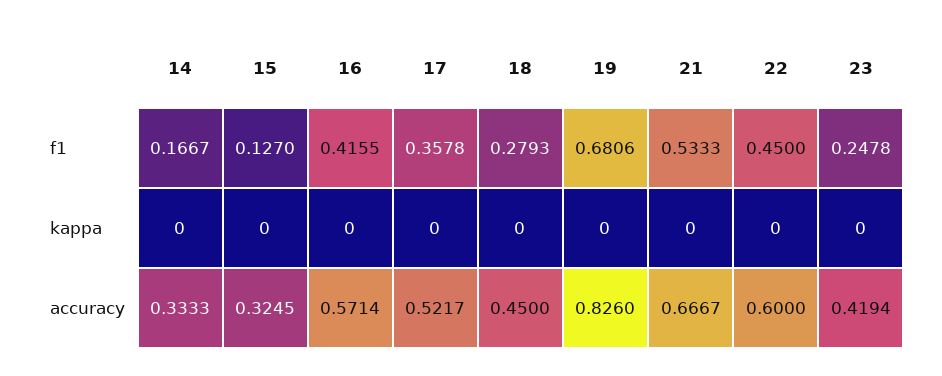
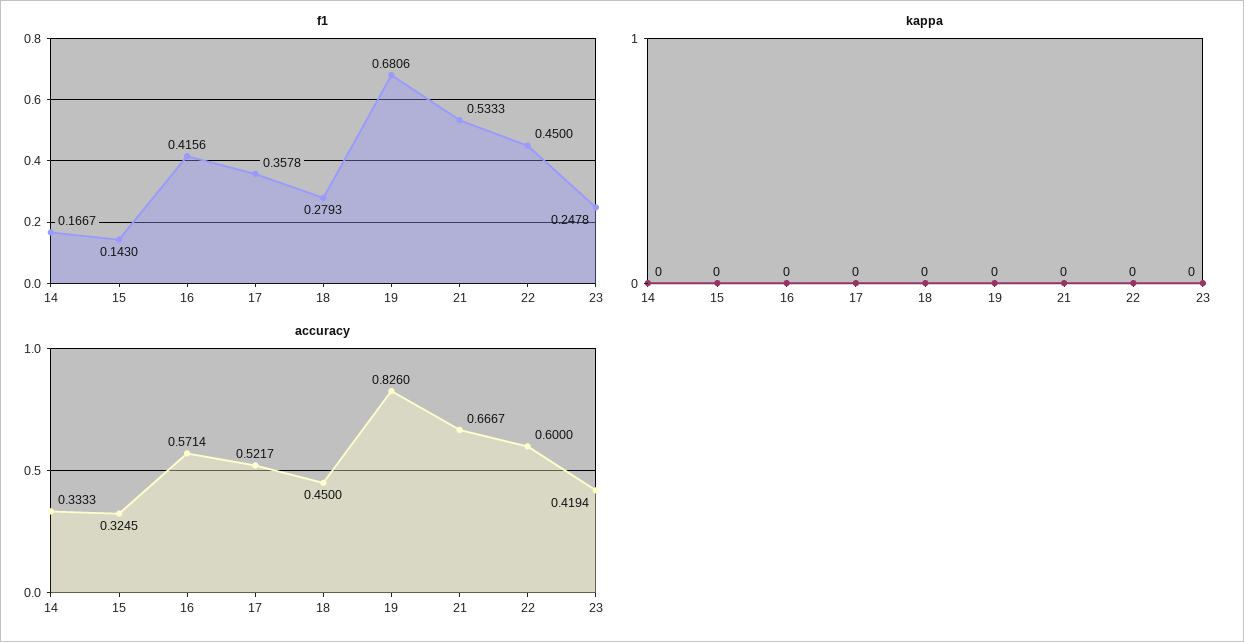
  {
    "f1": {
      "14": 0.1667,
-     "15": 0.127,
+     "15": 0.143,
-     "16": 0.4155,
+     "16": 0.4156,
      "17": 0.3578,
      "18": 0.2793,
      "19": 0.6806,
      "21": 0.5333,
      "22": 0.45,
      "23": 0.2478
    },
    "kappa": {
      "14": 0,
      "15": 0,
      "16": 0,
      "17": 0,
      "18": 0,
      "19": 0,
      "21": 0,
      "22": 0,
      "23": 0
    },
    "accuracy": {
      "14": 0.3333,
      "15": 0.3245,
      "16": 0.5714,
      "17": 0.5217,
      "18": 0.45,
      "19": 0.826,
      "21": 0.6667,
      "22": 0.6,
      "23": 0.4194
    }
  }

